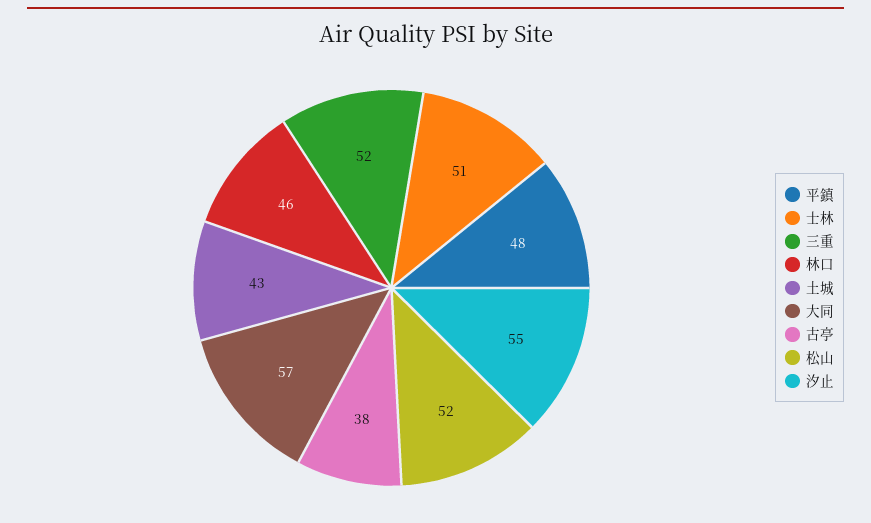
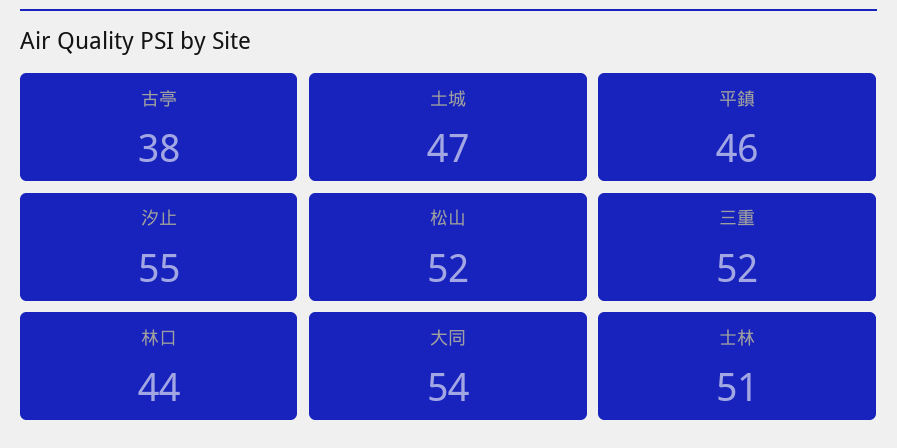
  {
-   "平鎮": 48,
+   "平鎮": 46,
    "士林": 51,
    "三重": 52,
-   "林口": 46,
+   "林口": 44,
-   "土城": 43,
+   "土城": 47,
-   "大同": 57,
+   "大同": 54,
    "古亭": 38,
    "松山": 52,
    "汐止": 55
  }

